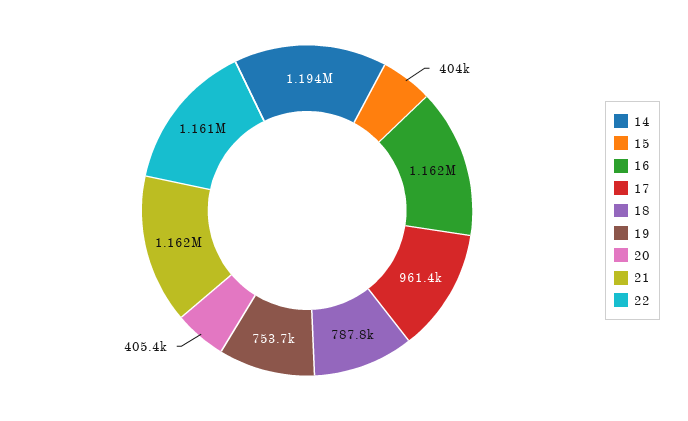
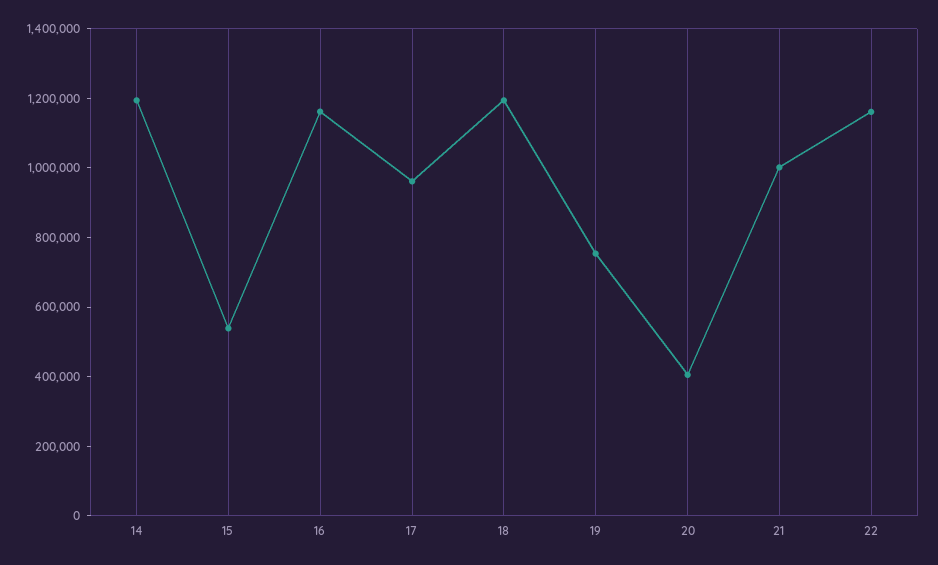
  {
    "14": 1194000,
-   "15": 404000,
+   "15": 550000,
    "16": 1162000,
    "17": 961400,
-   "18": 787800,
+   "18": 1200000,
    "19": 753700,
    "20": 405400,
-   "21": 1162000,
+   "21": 1000000,
    "22": 1161000
  }

